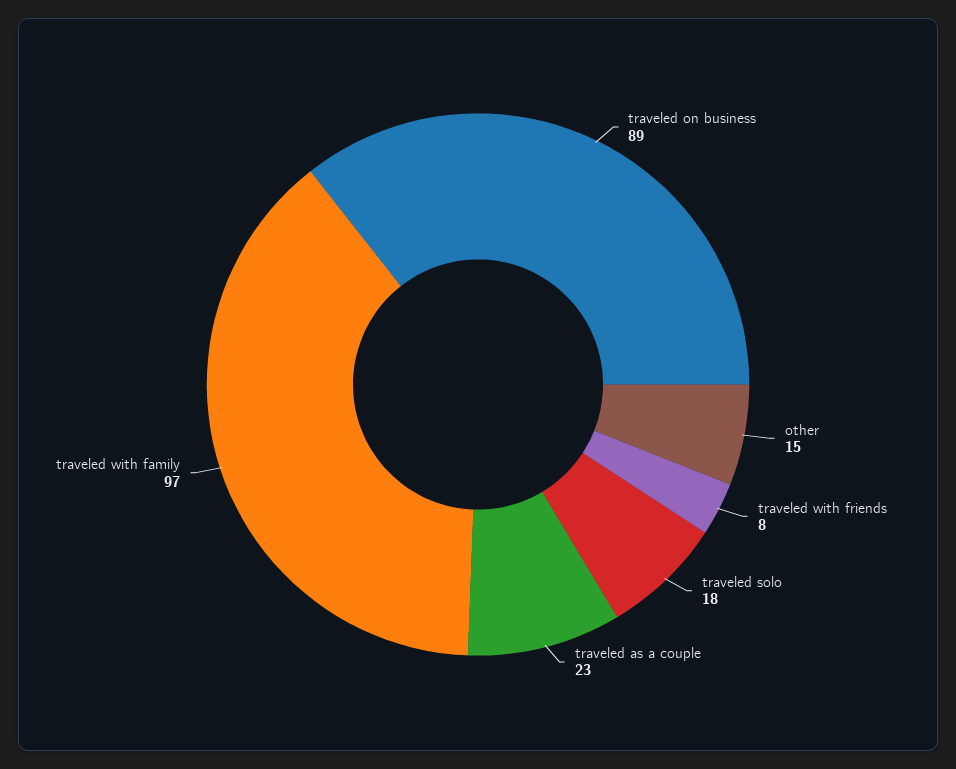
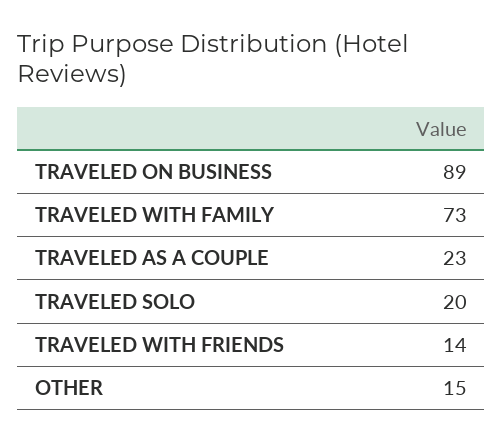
  {
    "traveled on business": 89,
    "other": 15,
-   "traveled with friends": 8,
+   "traveled with friends": 14,
-   "traveled solo": 18,
+   "traveled solo": 20,
    "traveled as a couple": 23,
-   "traveled with family": 97
+   "traveled with family": 73
  }

